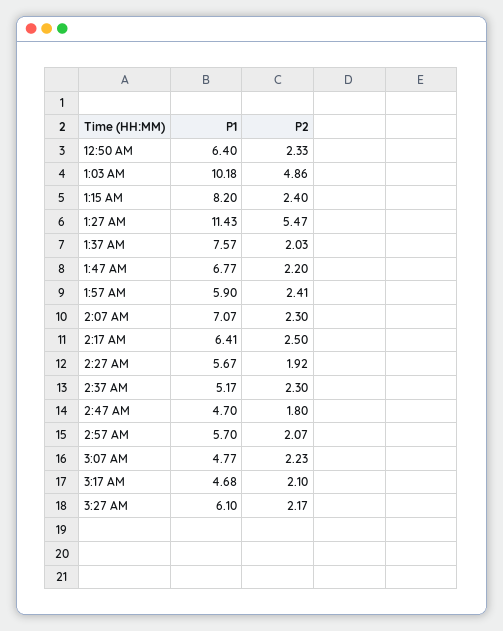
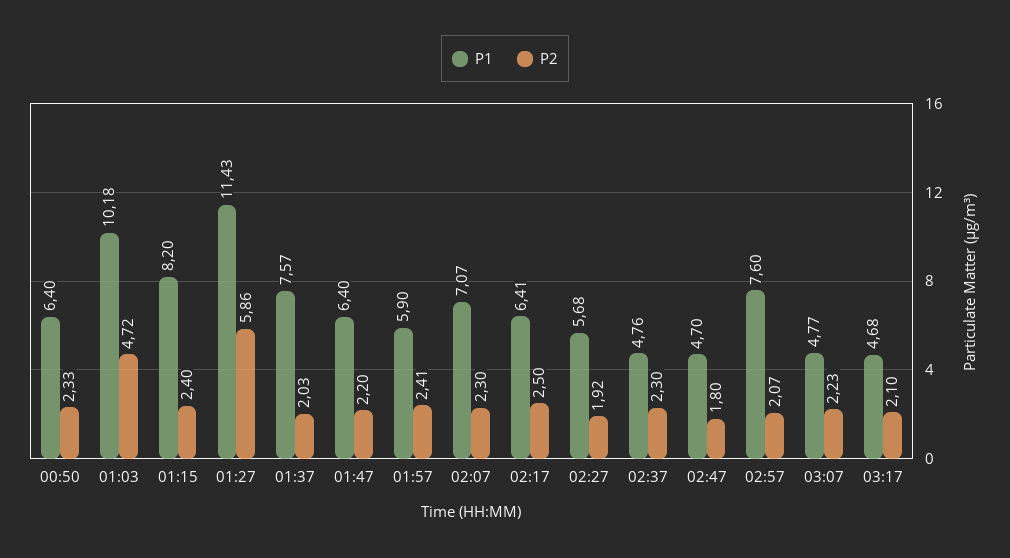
  {
    "P1": {
      "12:50 AM": 6.4,
      "1:03 AM": 10.18,
      "1:15 AM": 8.2,
      "1:27 AM": 11.43,
      "1:37 AM": 7.57,
-     "1:47 AM": 6.77,
+     "1:47 AM": 6.4,
      "1:57 AM": 5.9,
      "2:07 AM": 7.07,
      "2:17 AM": 6.41,
-     "2:27 AM": 5.67,
+     "2:27 AM": 5.68,
-     "2:37 AM": 5.17,
+     "2:37 AM": 4.76,
      "2:47 AM": 4.7,
-     "2:57 AM": 5.7,
+     "2:57 AM": 7.6,
      "3:07 AM": 4.77,
-     "3:17 AM": 4.68,
+     "3:17 AM": 4.68
-     "3:27 AM": 6.1
    },
    "P2": {
      "12:50 AM": 2.33,
-     "1:03 AM": 4.86,
+     "1:03 AM": 4.72,
      "1:15 AM": 2.4,
-     "1:27 AM": 5.47,
+     "1:27 AM": 5.86,
      "1:37 AM": 2.03,
      "1:47 AM": 2.2,
      "1:57 AM": 2.41,
      "2:07 AM": 2.3,
      "2:17 AM": 2.5,
      "2:27 AM": 1.92,
      "2:37 AM": 2.3,
      "2:47 AM": 1.8,
      "2:57 AM": 2.07,
      "3:07 AM": 2.23,
-     "3:17 AM": 2.1,
+     "3:17 AM": 2.1
-     "3:27 AM": 2.17
    }
  }

